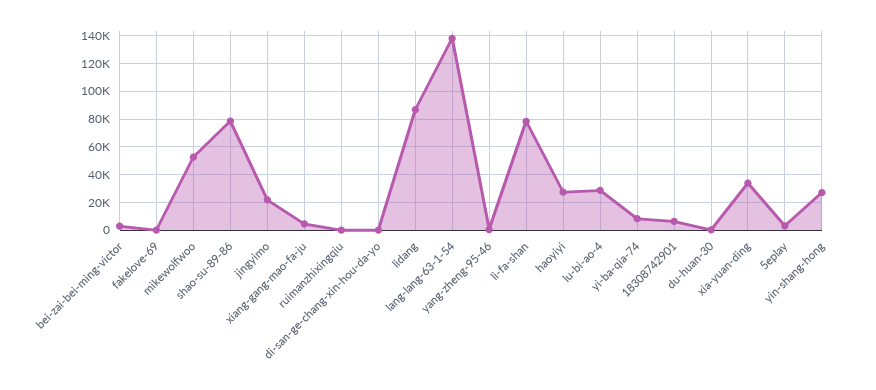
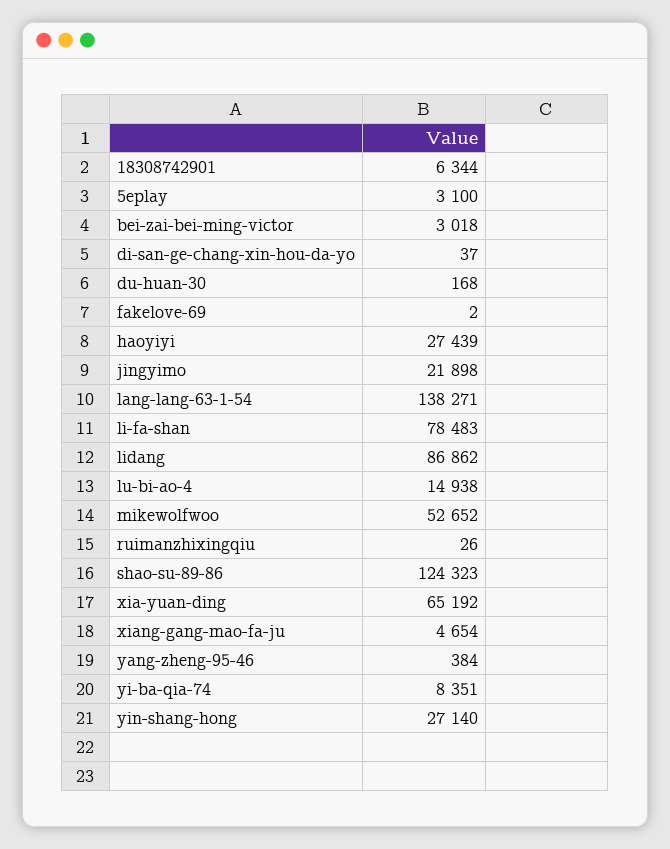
  {
    "bei-zai-bei-ming-victor": 3018,
    "fakelove-69": 2,
    "mikewolfwoo": 52652,
-   "shao-su-89-86": 80000,
+   "shao-su-89-86": 124323,
    "jingyimo": 21898,
    "xiang-gang-mao-fa-ju": 4654,
    "ruimanzhixingqiu": 26,
    "di-san-ge-chang-xin-hou-da-yo": 37,
    "lidang": 86862,
    "lang-lang-63-1-54": 138271,
    "yang-zheng-95-46": 384,
    "li-fa-shan": 78483,
    "haoyiyi": 27439,
-   "lu-bi-ao-4": 30000,
+   "lu-bi-ao-4": 14938,
    "yi-ba-qia-74": 8351,
    "18308742901": 6344,
    "du-huan-30": 168,
-   "xia-yuan-ding": 35000,
+   "xia-yuan-ding": 65192,
    "5eplay": 3100,
    "yin-shang-hong": 27140
  }

